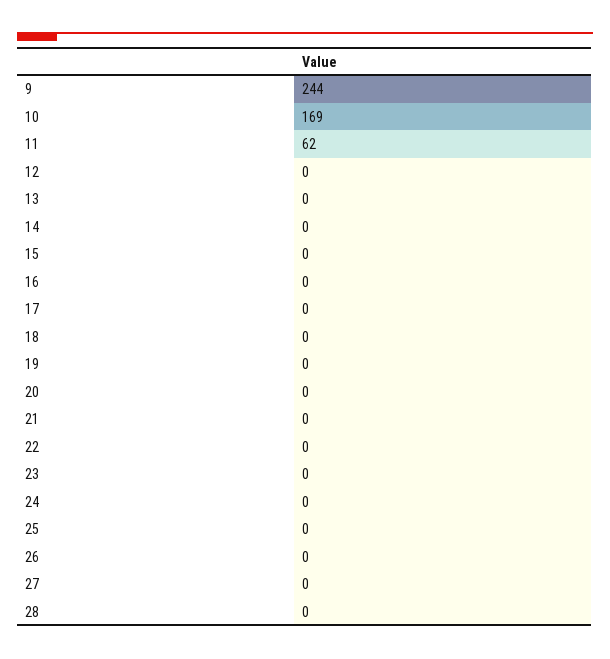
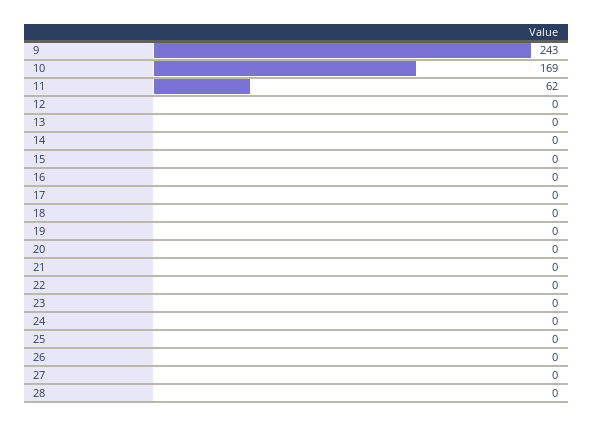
  {
-   "9": 244,
+   "9": 243,
    "10": 169,
    "11": 62,
    "12": 0,
    "13": 0,
    "14": 0,
    "15": 0,
    "16": 0,
    "17": 0,
    "18": 0,
    "19": 0,
    "20": 0,
    "21": 0,
    "22": 0,
    "23": 0,
    "24": 0,
    "25": 0,
    "26": 0,
    "27": 0,
    "28": 0
  }

